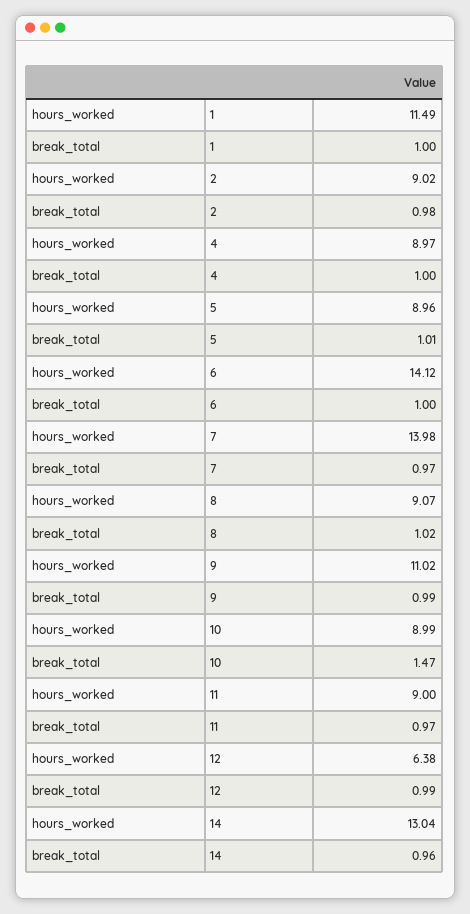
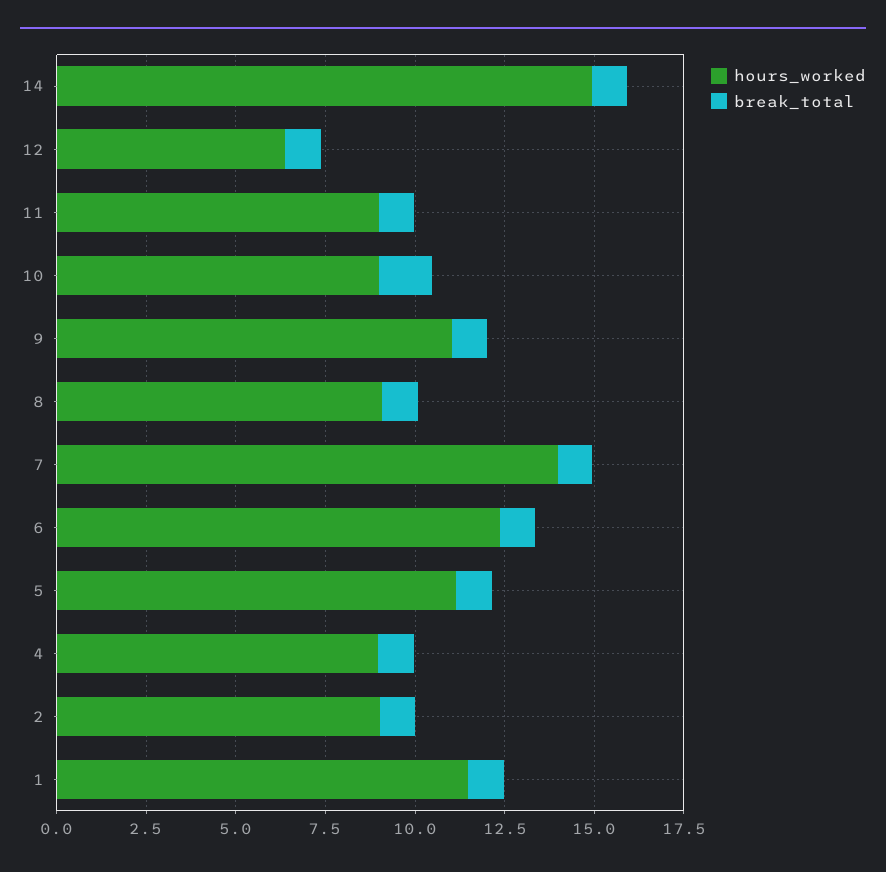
  {
    "hours_worked": {
      "1": 11.49,
      "2": 9.02,
      "4": 8.97,
-     "5": 8.96,
+     "5": 11,
-     "6": 14.12,
+     "6": 12.5,
      "7": 13.98,
      "8": 9.07,
      "9": 11.02,
      "10": 8.99,
      "11": 9,
      "12": 6.38,
-     "14": 13.04
+     "14": 15
    },
    "break_total": {
      "1": 1,
      "2": 0.98,
      "4": 1,
      "5": 1.01,
      "6": 1,
      "7": 0.97,
      "8": 1.02,
      "9": 0.99,
      "10": 1.47,
      "11": 0.97,
      "12": 0.99,
      "14": 0.96
    }
  }

